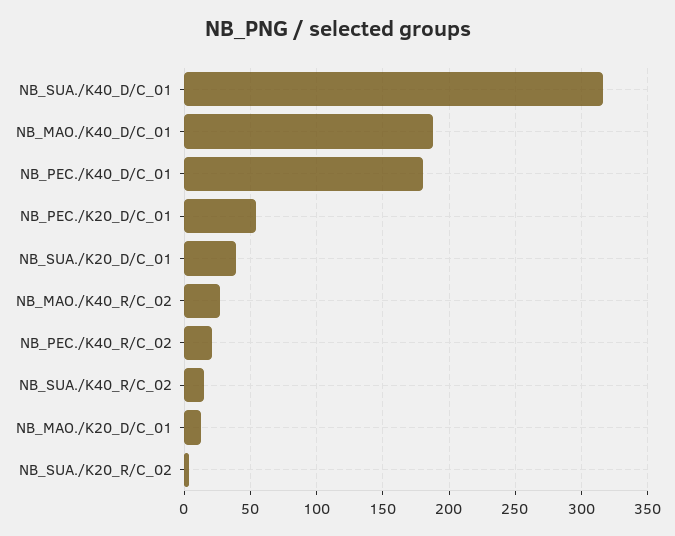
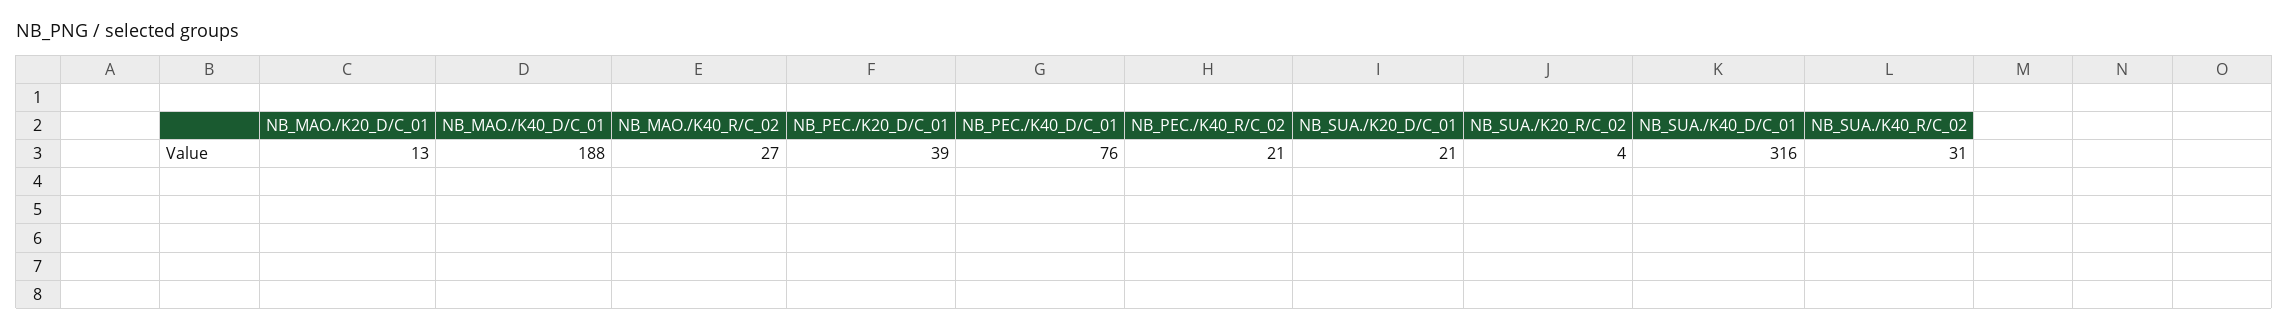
  {
    "NB_SUA./K40_D/C_01": 316,
    "NB_MAO./K40_D/C_01": 188,
-   "NB_PEC./K40_D/C_01": 180,
+   "NB_PEC./K40_D/C_01": 76,
-   "NB_PEC./K20_D/C_01": 55,
+   "NB_PEC./K20_D/C_01": 39,
-   "NB_SUA./K20_D/C_01": 40,
+   "NB_SUA./K20_D/C_01": 21,
    "NB_MAO./K40_R/C_02": 27,
    "NB_PEC./K40_R/C_02": 21,
-   "NB_SUA./K40_R/C_02": 15,
+   "NB_SUA./K40_R/C_02": 31,
    "NB_MAO./K20_D/C_01": 13,
    "NB_SUA./K20_R/C_02": 4
  }

